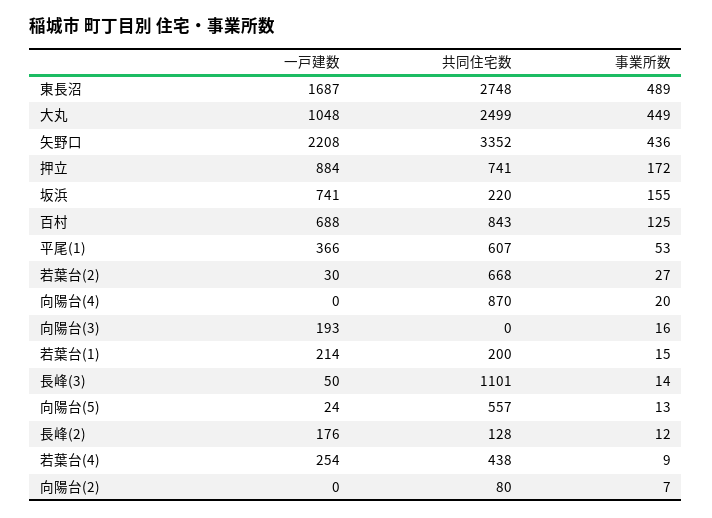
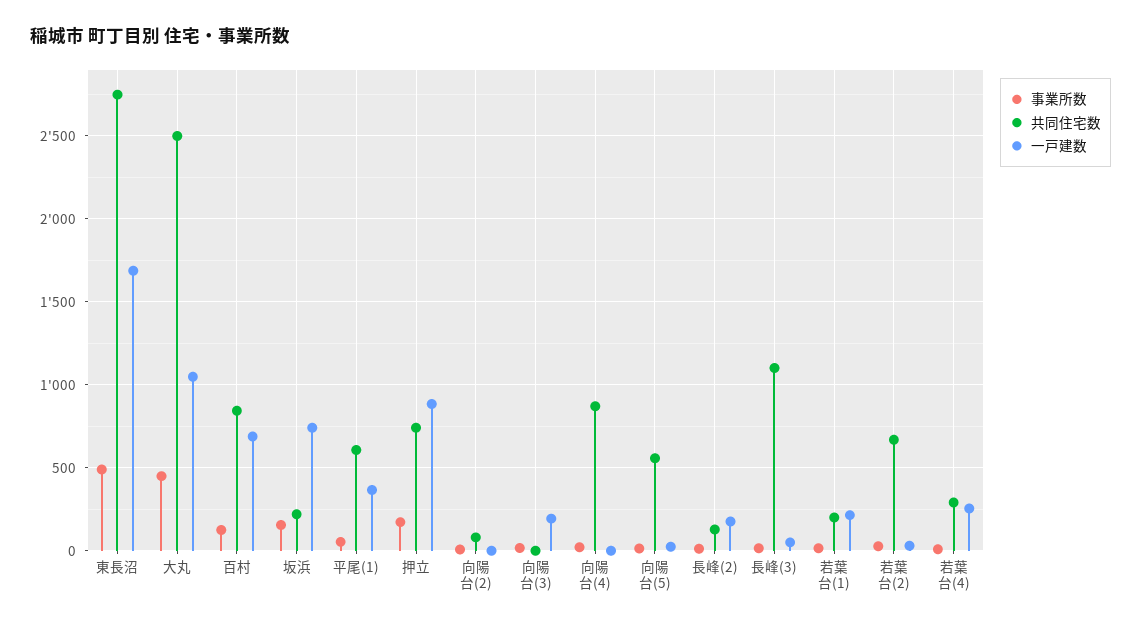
  {
    "一戸建数": {
      "東長沼": 1687,
      "大丸": 1048,
-     "矢野口": 2208,
      "押立": 884,
      "坂浜": 741,
      "百村": 688,
      "平尾(1)": 366,
      "若葉台(2)": 30,
      "向陽台(4)": 0,
      "向陽台(3)": 193,
      "若葉台(1)": 214,
      "長峰(3)": 50,
      "向陽台(5)": 24,
      "長峰(2)": 176,
      "若葉台(4)": 254,
      "向陽台(2)": 0
    },
    "共同住宅数": {
      "東長沼": 2748,
      "大丸": 2499,
-     "矢野口": 3352,
      "押立": 741,
      "坂浜": 220,
      "百村": 843,
      "平尾(1)": 607,
      "若葉台(2)": 668,
      "向陽台(4)": 870,
      "向陽台(3)": 0,
      "若葉台(1)": 200,
      "長峰(3)": 1101,
      "向陽台(5)": 557,
      "長峰(2)": 128,
-     "若葉台(4)": 438,
+     "若葉台(4)": 300,
      "向陽台(2)": 80
    },
    "事業所数": {
      "東長沼": 489,
      "大丸": 449,
-     "矢野口": 436,
      "押立": 172,
      "坂浜": 155,
      "百村": 125,
      "平尾(1)": 53,
      "若葉台(2)": 27,
      "向陽台(4)": 20,
      "向陽台(3)": 16,
      "若葉台(1)": 15,
      "長峰(3)": 14,
      "向陽台(5)": 13,
      "長峰(2)": 12,
      "若葉台(4)": 9,
      "向陽台(2)": 7
    }
  }

